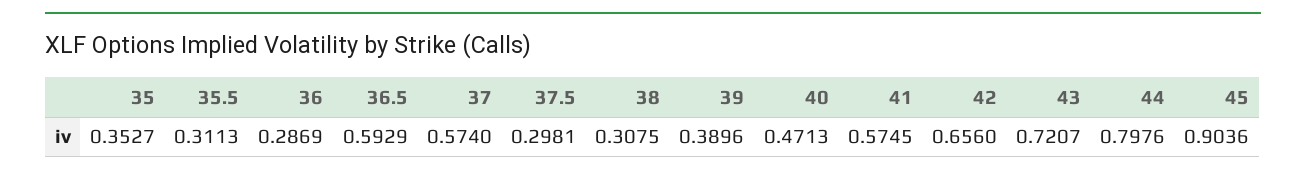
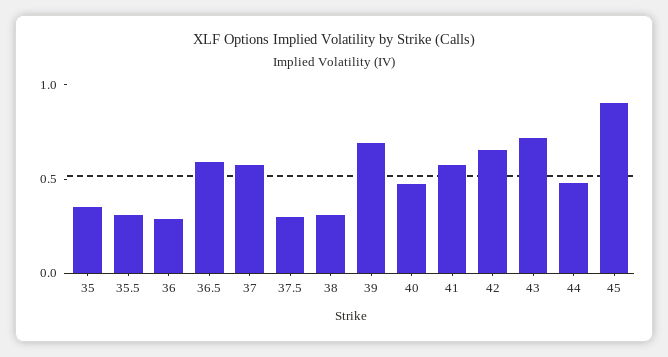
  {
    "35": 0.3527,
    "35.5": 0.3113,
    "36": 0.2869,
    "36.5": 0.5929,
    "37": 0.574,
    "37.5": 0.2981,
    "38": 0.3075,
-   "39": 0.3896,
+   "39": 0.7,
    "40": 0.4713,
    "41": 0.5745,
    "42": 0.656,
    "43": 0.7207,
-   "44": 0.7976,
+   "44": 0.5,
    "45": 0.9036
  }

